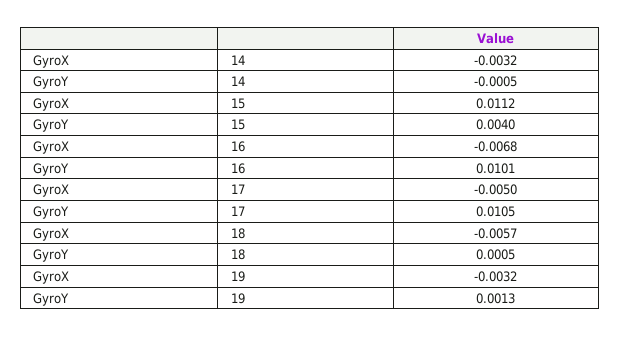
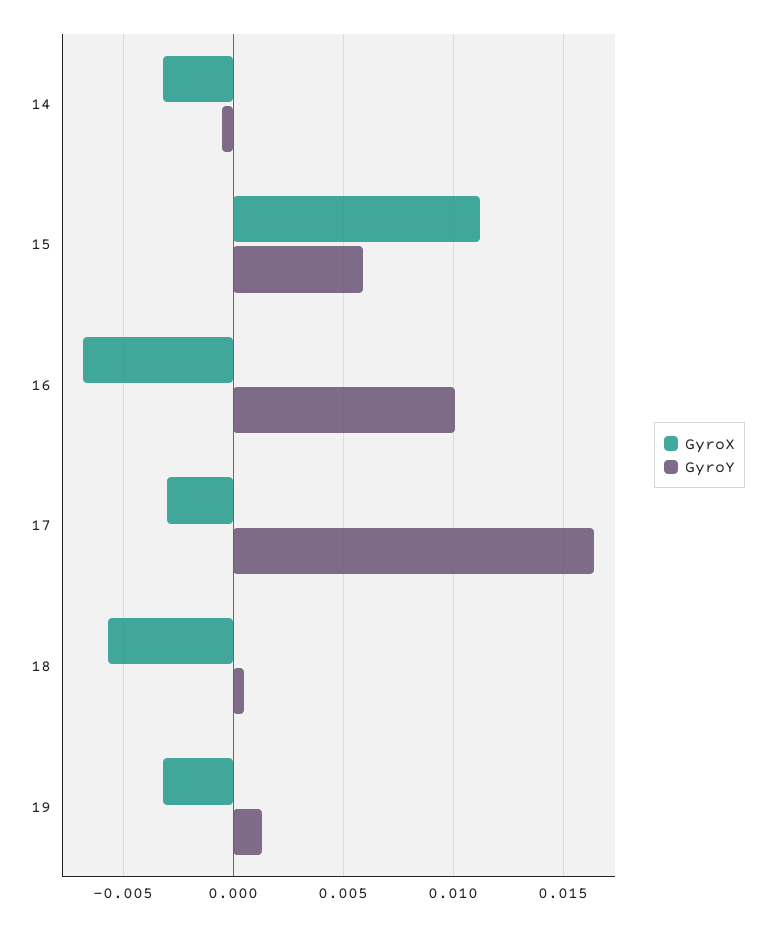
  {
    "GyroX": {
      "14": -0.0032,
      "15": 0.0112,
      "16": -0.0068,
-     "17": -0.005,
+     "17": -0.003,
      "18": -0.0057,
      "19": -0.0032
    },
    "GyroY": {
      "14": -0.0005,
-     "15": 0.004,
+     "15": 0.006,
      "16": 0.0101,
-     "17": 0.0105,
+     "17": 0.0165,
      "18": 0.0005,
      "19": 0.0013
    }
  }

